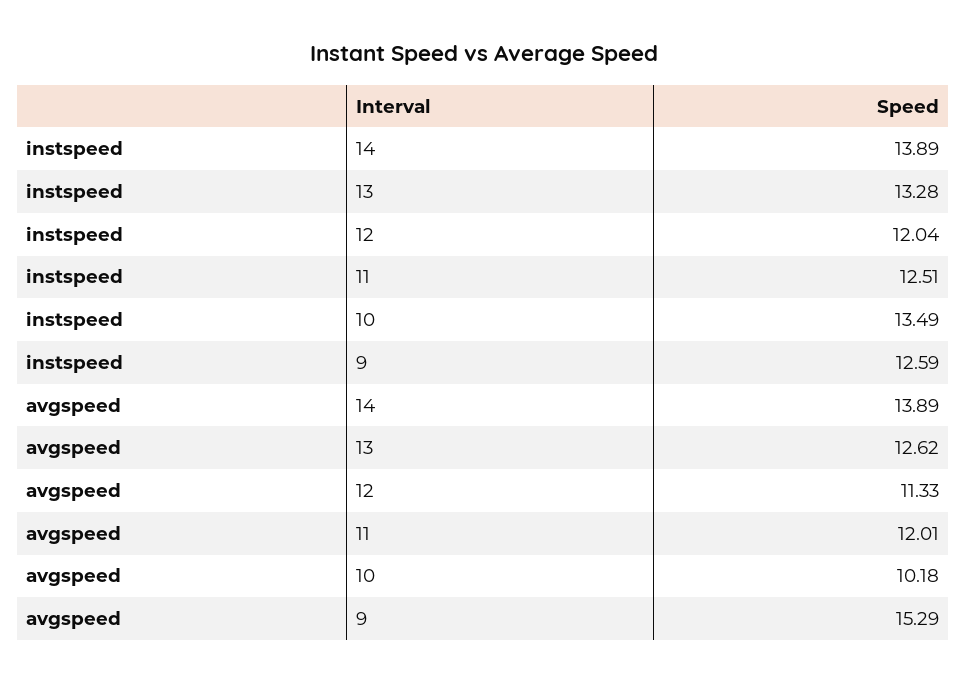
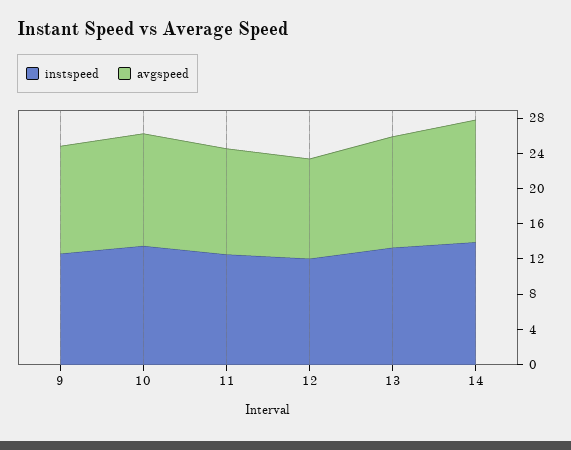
  {
    "instspeed": {
      "14": 13.89,
      "13": 13.28,
      "12": 12.04,
      "11": 12.51,
      "10": 13.49,
      "9": 12.59
    },
    "avgspeed": {
      "14": 13.89,
      "13": 12.62,
      "12": 11.33,
      "11": 12.01,
-     "10": 10.18,
+     "10": 13,
-     "9": 15.29
+     "9": 12
    }
  }

